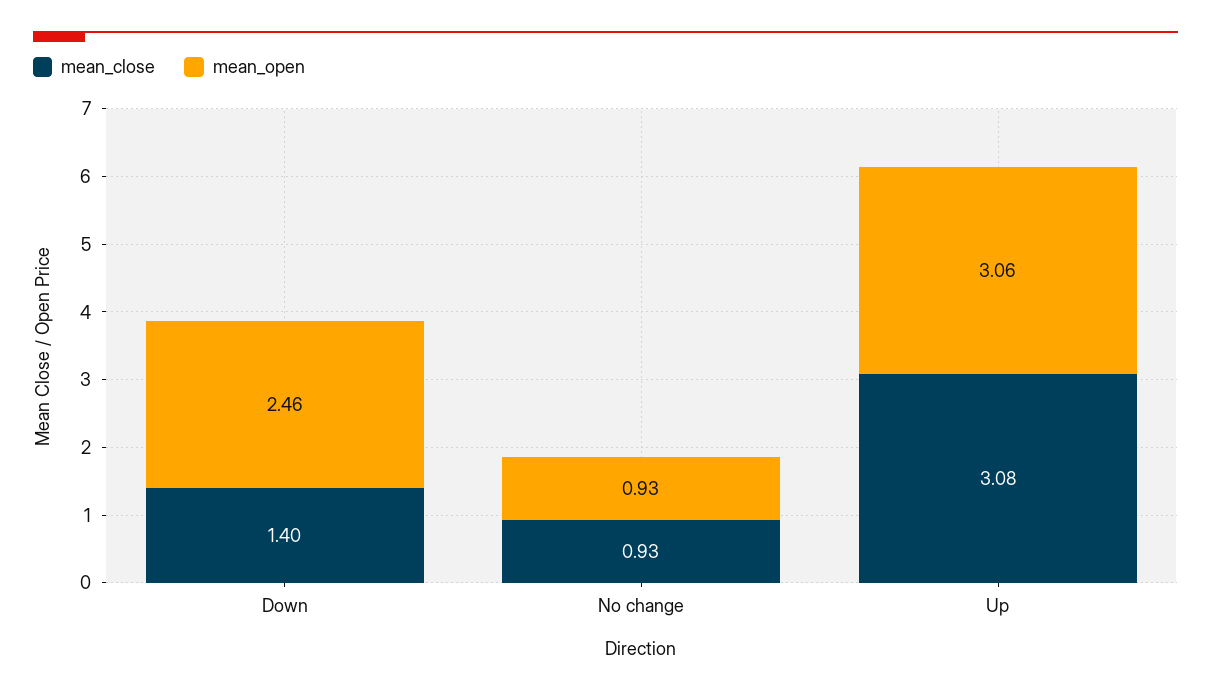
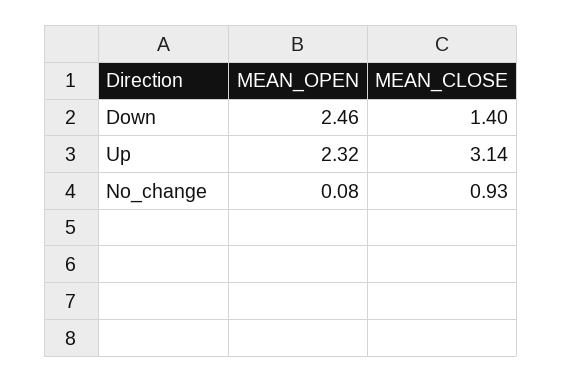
  {
    "mean_close": {
      "Down": 1.4,
      "No change": 0.93,
-     "Up": 3.08
+     "Up": 3.14
    },
    "mean_open": {
      "Down": 2.46,
-     "No change": 0.93,
+     "No change": 0.08,
-     "Up": 3.06
+     "Up": 2.32
    }
  }

